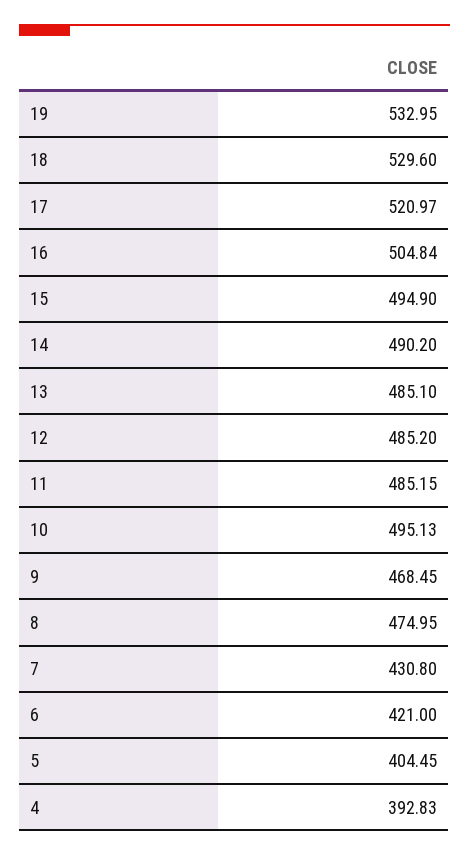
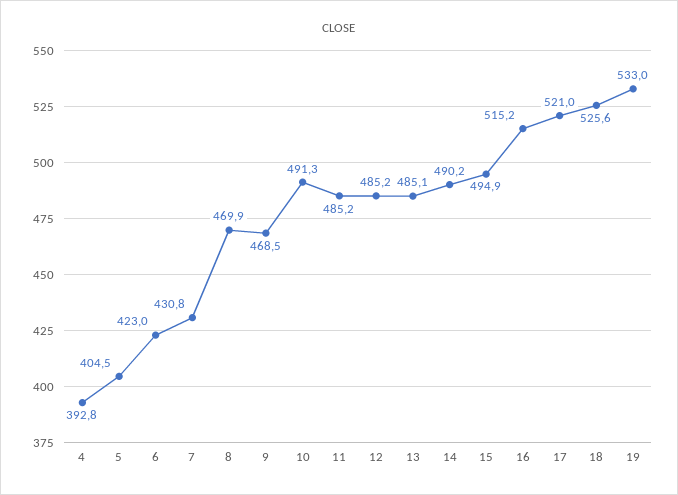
  {
    "19": 532.95,
-   "18": 529.6,
+   "18": 525.6,
    "17": 520.97,
-   "16": 504.84,
+   "16": 515.2,
    "15": 494.9,
    "14": 490.2,
    "13": 485.1,
    "12": 485.2,
    "11": 485.15,
-   "10": 495.13,
+   "10": 491.3,
    "9": 468.45,
-   "8": 474.95,
+   "8": 469.9,
    "7": 430.8,
-   "6": 421,
+   "6": 423,
    "5": 404.45,
    "4": 392.83
  }

